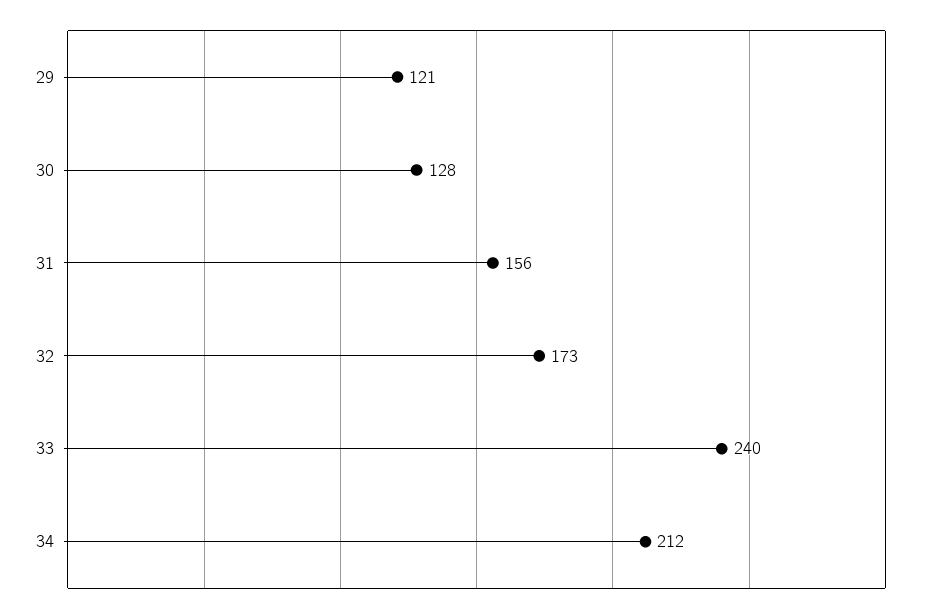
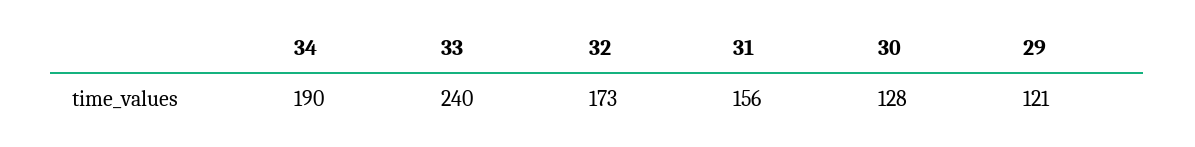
  {
    "29": 121,
    "30": 128,
    "31": 156,
    "32": 173,
    "33": 240,
-   "34": 212
+   "34": 190
  }

